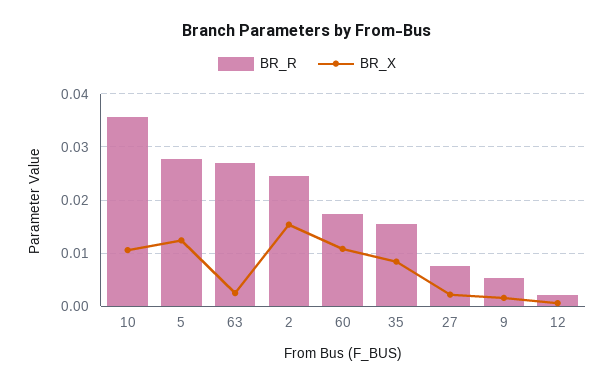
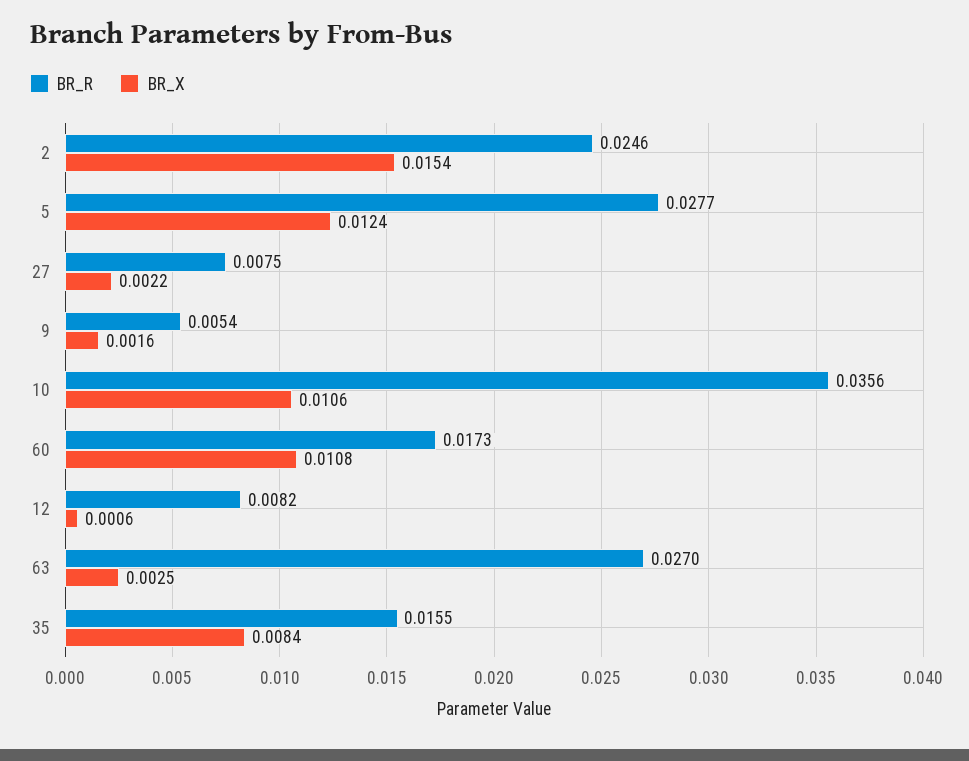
  {
    "BR_R": {
      "10": 0.0356,
      "5": 0.0277,
      "63": 0.027,
      "2": 0.0246,
      "60": 0.0173,
      "35": 0.0155,
      "27": 0.0075,
      "9": 0.0054,
-     "12": 0.002
+     "12": 0.0082
    },
    "BR_X": {
      "10": 0.0106,
      "5": 0.0124,
      "63": 0.0025,
      "2": 0.0154,
      "60": 0.0108,
      "35": 0.0084,
      "27": 0.0022,
      "9": 0.0016,
      "12": 0.0006
    }
  }

